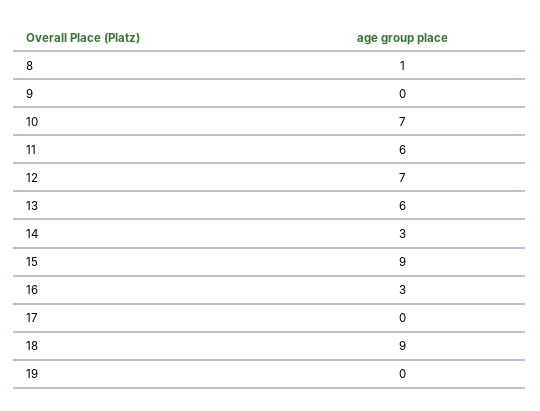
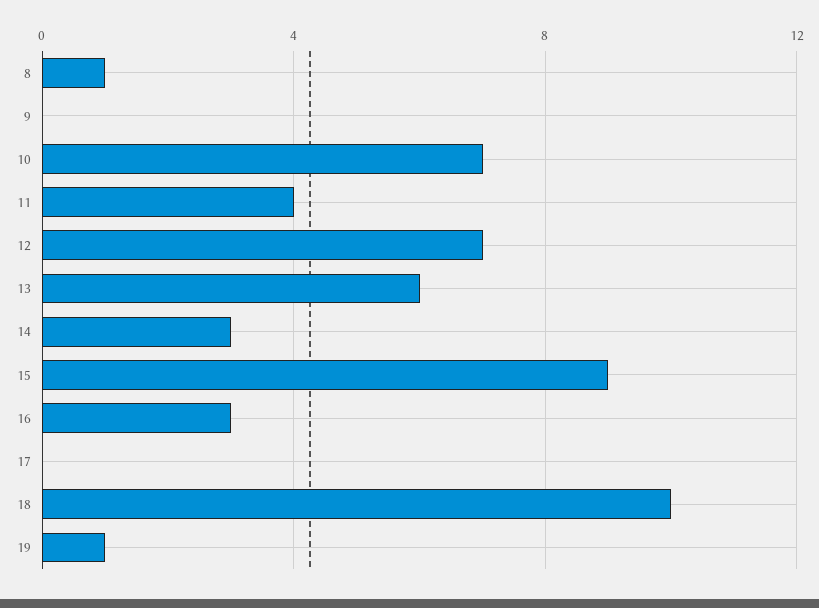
  {
    "8": 1,
    "9": 0,
    "10": 7,
-   "11": 6,
+   "11": 4,
    "12": 7,
    "13": 6,
    "14": 3,
    "15": 9,
    "16": 3,
    "17": 0,
-   "18": 9,
+   "18": 10,
-   "19": 0
+   "19": 1
  }

